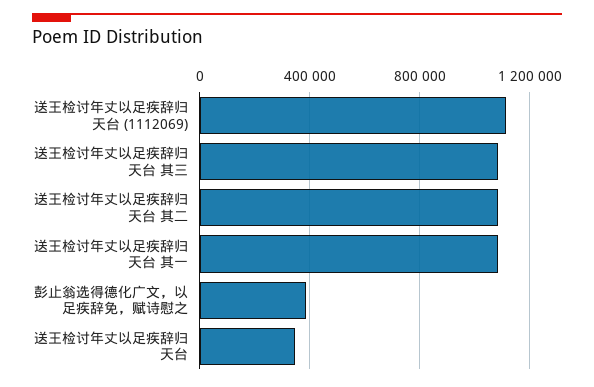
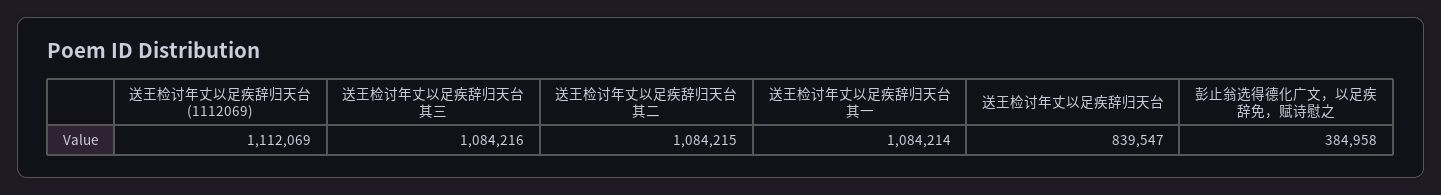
  {
    "送王检讨年丈以足疾辞归天台 (1112069)": 1112069,
    "送王检讨年丈以足疾辞归天台 其三": 1084216,
    "送王检讨年丈以足疾辞归天台 其二": 1084215,
    "送王检讨年丈以足疾辞归天台 其一": 1084214,
    "彭止翁选得德化广文，以足疾辞免，赋诗慰之": 384958,
-   "送王检讨年丈以足疾辞归天台": 350000
+   "送王检讨年丈以足疾辞归天台": 839547
  }

